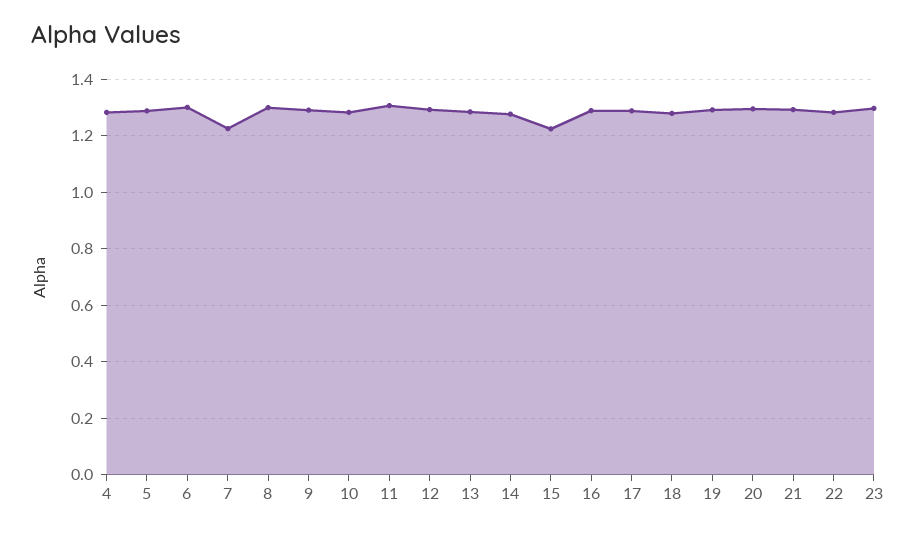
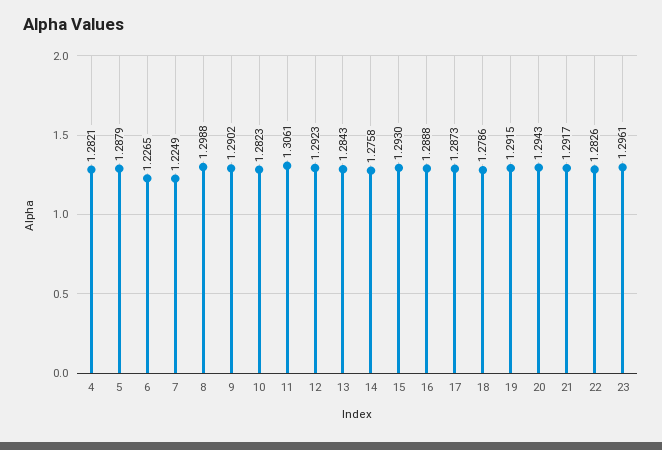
  {
    "4": 1.2821,
    "5": 1.2879,
-   "6": 1.3,
+   "6": 1.2265,
    "7": 1.2249,
    "8": 1.2988,
    "9": 1.2902,
    "10": 1.2823,
    "11": 1.3061,
    "12": 1.2923,
    "13": 1.2843,
    "14": 1.2758,
-   "15": 1.225,
+   "15": 1.293,
    "16": 1.2888,
    "17": 1.2873,
    "18": 1.2786,
    "19": 1.2915,
    "20": 1.2943,
    "21": 1.2917,
    "22": 1.2826,
    "23": 1.2961
  }

